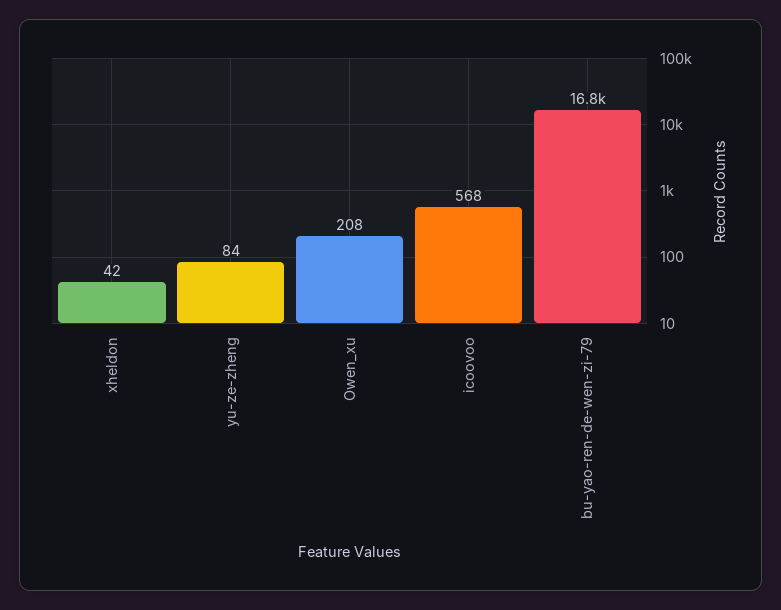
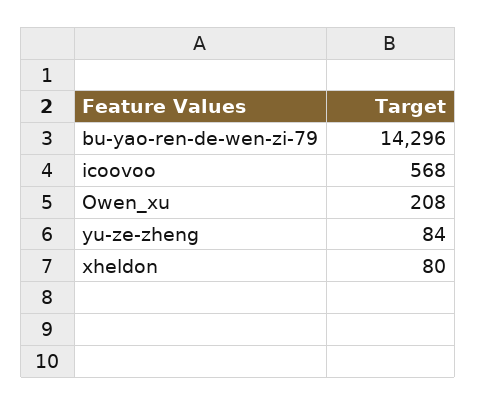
  {
-   "xheldon": 42,
+   "xheldon": 80,
    "yu-ze-zheng": 84,
    "Owen_xu": 208,
    "icoovoo": 568,
-   "bu-yao-ren-de-wen-zi-79": 16800
+   "bu-yao-ren-de-wen-zi-79": 14296
  }

